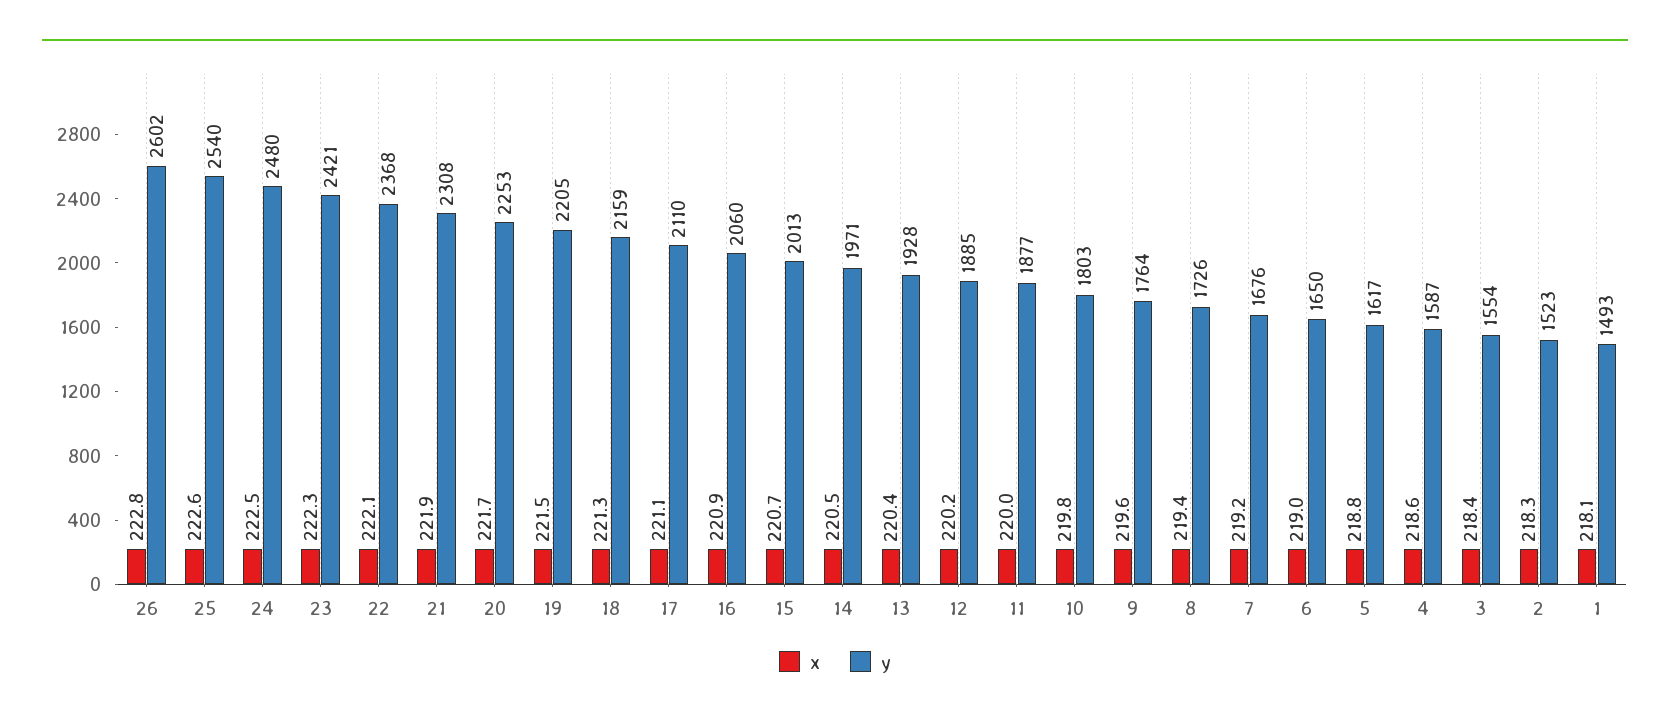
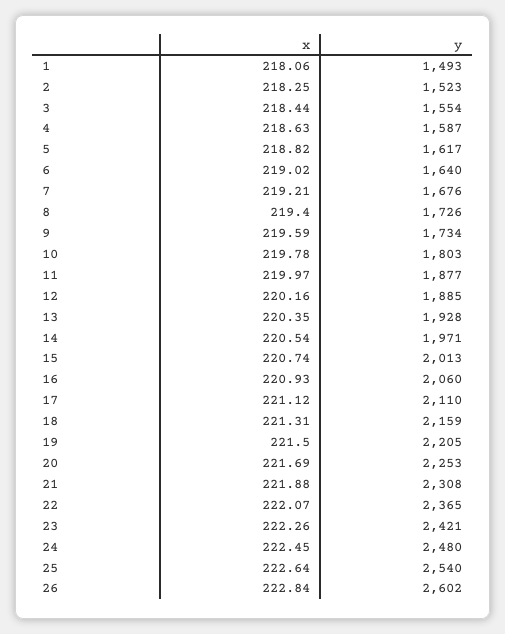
  {
    "x": {
      "26": 222.84,
      "25": 222.64,
      "24": 222.45,
      "23": 222.26,
      "22": 222.07,
      "21": 221.88,
      "20": 221.69,
      "19": 221.5,
      "18": 221.31,
      "17": 221.12,
      "16": 220.93,
      "15": 220.74,
      "14": 220.54,
      "13": 220.35,
      "12": 220.16,
      "11": 219.97,
      "10": 219.78,
      "9": 219.59,
      "8": 219.4,
      "7": 219.21,
      "6": 219.02,
      "5": 218.82,
      "4": 218.63,
      "3": 218.44,
      "2": 218.25,
      "1": 218.06
    },
    "y": {
      "26": 2602,
      "25": 2540,
      "24": 2480,
      "23": 2421,
-     "22": 2368,
+     "22": 2365,
      "21": 2308,
      "20": 2253,
      "19": 2205,
      "18": 2159,
      "17": 2110,
      "16": 2060,
      "15": 2013,
      "14": 1971,
      "13": 1928,
      "12": 1885,
      "11": 1877,
      "10": 1803,
-     "9": 1764,
+     "9": 1734,
      "8": 1726,
      "7": 1676,
-     "6": 1650,
+     "6": 1640,
      "5": 1617,
      "4": 1587,
      "3": 1554,
      "2": 1523,
      "1": 1493
    }
  }

